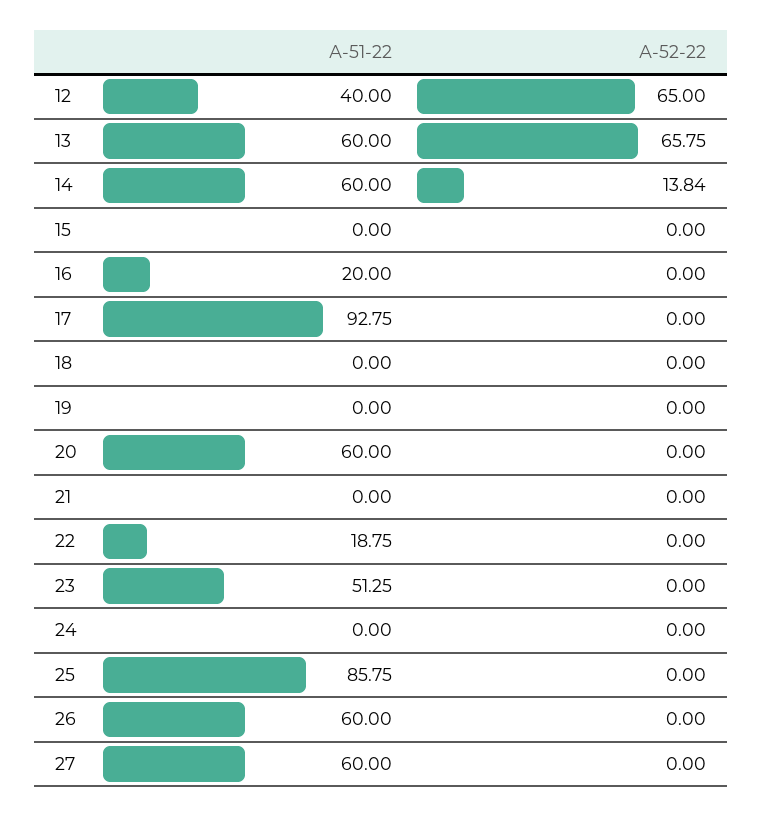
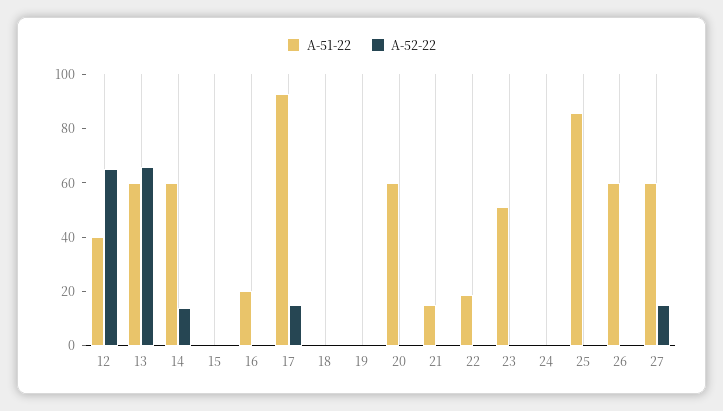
  {
    "А-51-22": {
      "12": 40,
      "13": 60,
      "14": 60,
      "15": 0,
      "16": 20,
      "17": 92.75,
      "18": 0,
      "19": 0,
      "20": 60,
-     "21": 0,
+     "21": 15,
      "22": 18.75,
      "23": 51.25,
      "24": 0,
      "25": 85.75,
      "26": 60,
      "27": 60
    },
    "А-52-22": {
      "12": 65,
      "13": 65.75,
      "14": 13.84,
      "15": 0,
      "16": 0,
-     "17": 0,
+     "17": 15,
      "18": 0,
      "19": 0,
      "20": 0,
      "21": 0,
      "22": 0,
      "23": 0,
      "24": 0,
      "25": 0,
      "26": 0,
-     "27": 0
+     "27": 15
    }
  }

